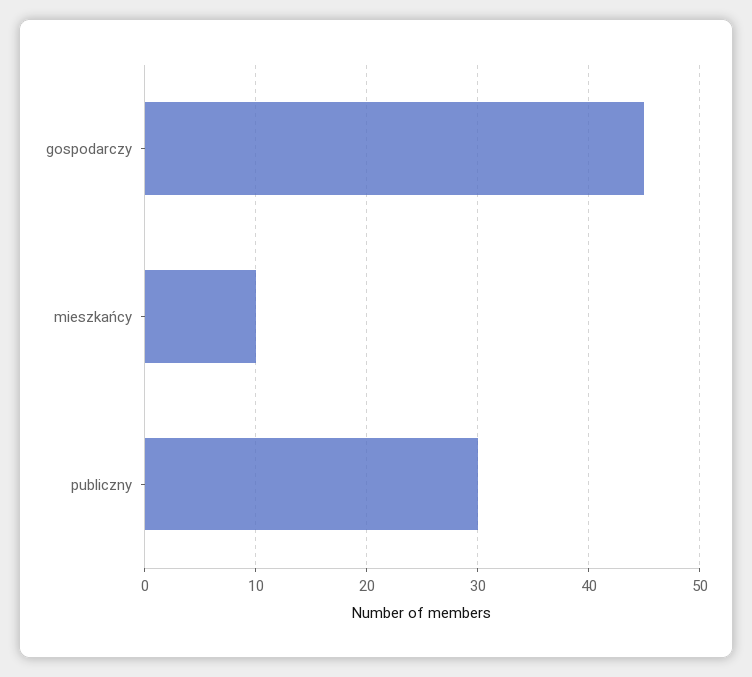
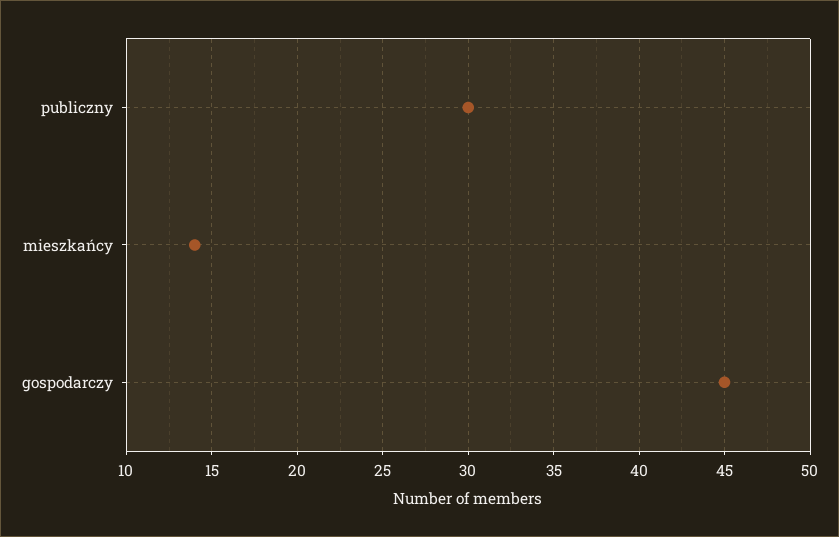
  {
    "gospodarczy": 45,
-   "mieszkańcy": 10,
+   "mieszkańcy": 14,
    "publiczny": 30
  }

